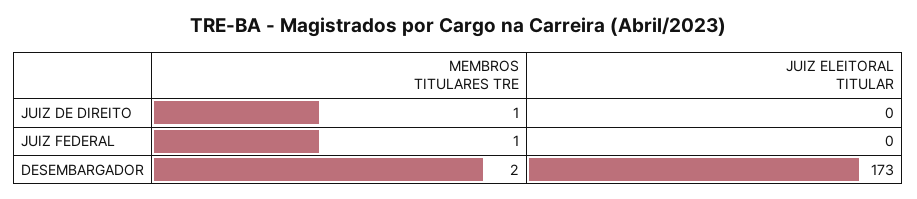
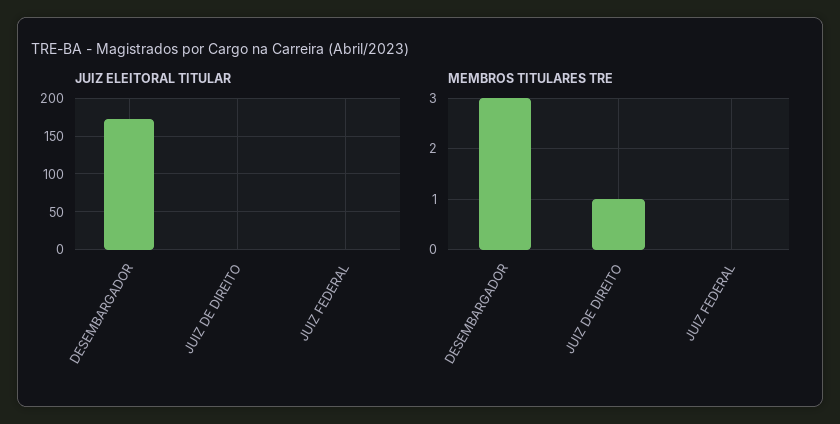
  {
    "MEMBROS TITULARES TRE": {
      "JUIZ DE DIREITO": 1,
-     "JUIZ FEDERAL": 1,
+     "JUIZ FEDERAL": 0,
-     "DESEMBARGADOR": 2
+     "DESEMBARGADOR": 3
    },
    "JUIZ ELEITORAL TITULAR": {
      "JUIZ DE DIREITO": 0,
      "JUIZ FEDERAL": 0,
      "DESEMBARGADOR": 173
    }
  }

